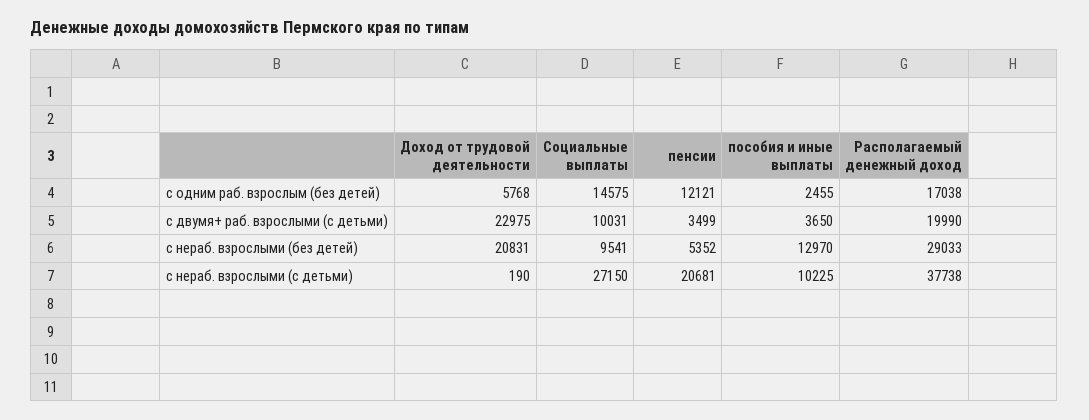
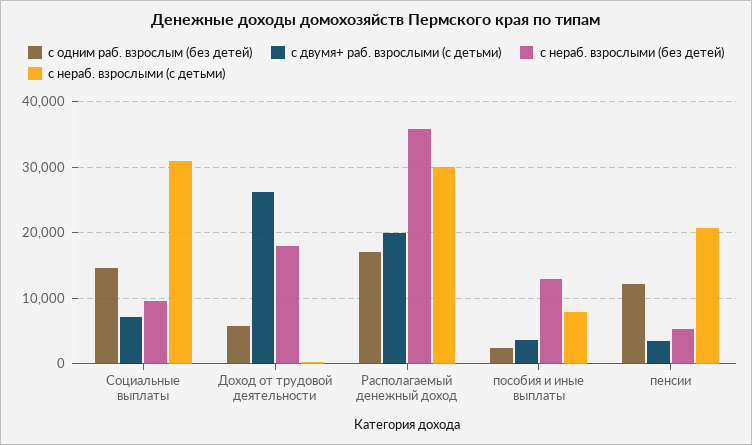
  {
    "с одним раб. взрослым (без детей)": {
      "Доход от трудовой деятельности": 5768,
      "Социальные выплаты": 14575,
      "пенсии": 12121,
      "пособия и иные выплаты": 2455,
      "Располагаемый денежный доход": 17038
    },
    "с двумя+ раб. взрослыми (с детьми)": {
-     "Доход от трудовой деятельности": 22975,
+     "Доход от трудовой деятельности": 26000,
-     "Социальные выплаты": 10031,
+     "Социальные выплаты": 7000,
      "пенсии": 3499,
      "пособия и иные выплаты": 3650,
      "Располагаемый денежный доход": 19990
    },
    "с нераб. взрослыми (без детей)": {
-     "Доход от трудовой деятельности": 20831,
+     "Доход от трудовой деятельности": 18000,
      "Социальные выплаты": 9541,
      "пенсии": 5352,
      "пособия и иные выплаты": 12970,
-     "Располагаемый денежный доход": 29033
+     "Располагаемый денежный доход": 36000
    },
    "с нераб. взрослыми (с детьми)": {
      "Доход от трудовой деятельности": 190,
-     "Социальные выплаты": 27150,
+     "Социальные выплаты": 31000,
      "пенсии": 20681,
-     "пособия и иные выплаты": 10225,
+     "пособия и иные выплаты": 8000,
-     "Располагаемый денежный доход": 37738
+     "Располагаемый денежный доход": 30000
    }
  }

